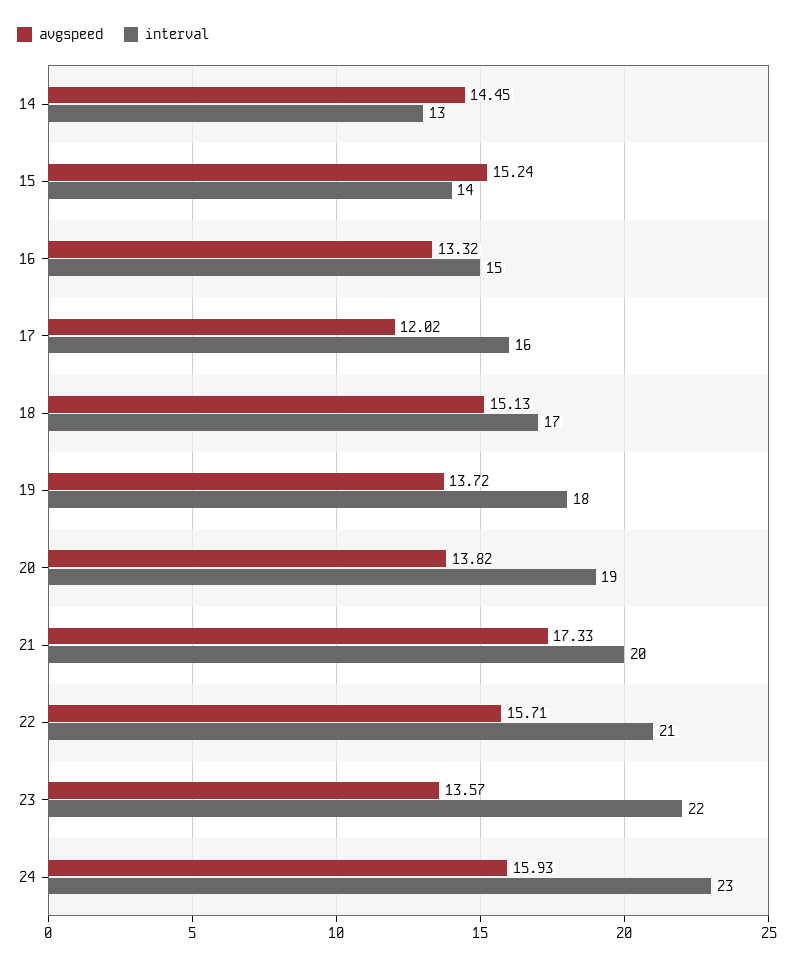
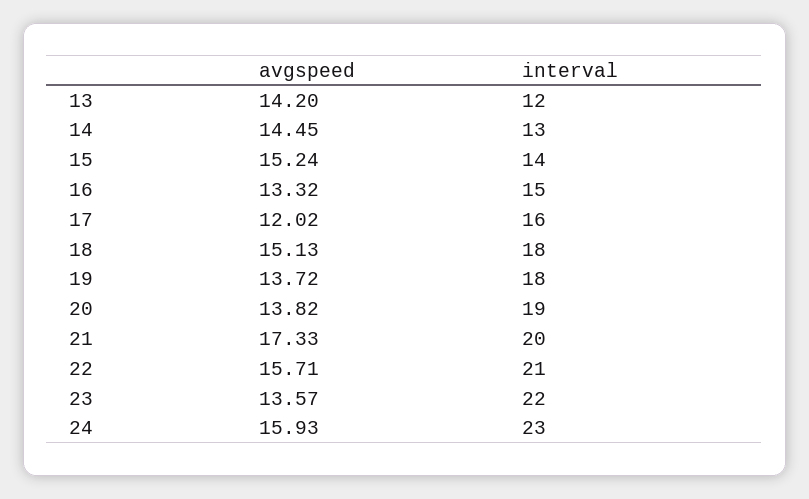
  {
    "avgspeed": {
      "14": 14.45,
      "15": 15.24,
      "16": 13.32,
      "17": 12.02,
      "18": 15.13,
      "19": 13.72,
      "20": 13.82,
      "21": 17.33,
      "22": 15.71,
      "23": 13.57,
-     "24": 15.93
+     "24": 15.93,
+     "13": 14.2
    },
    "interval": {
      "14": 13,
      "15": 14,
      "16": 15,
      "17": 16,
-     "18": 17,
+     "18": 18,
      "19": 18,
      "20": 19,
      "21": 20,
      "22": 21,
      "23": 22,
-     "24": 23
+     "24": 23,
+     "13": 12
    }
  }

